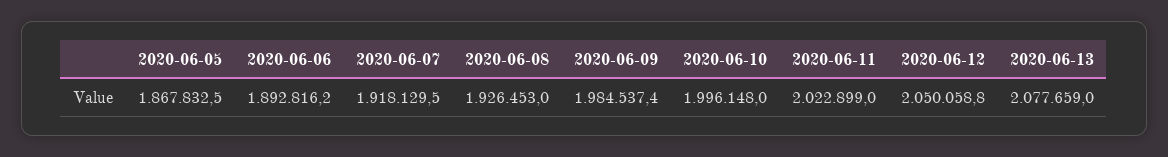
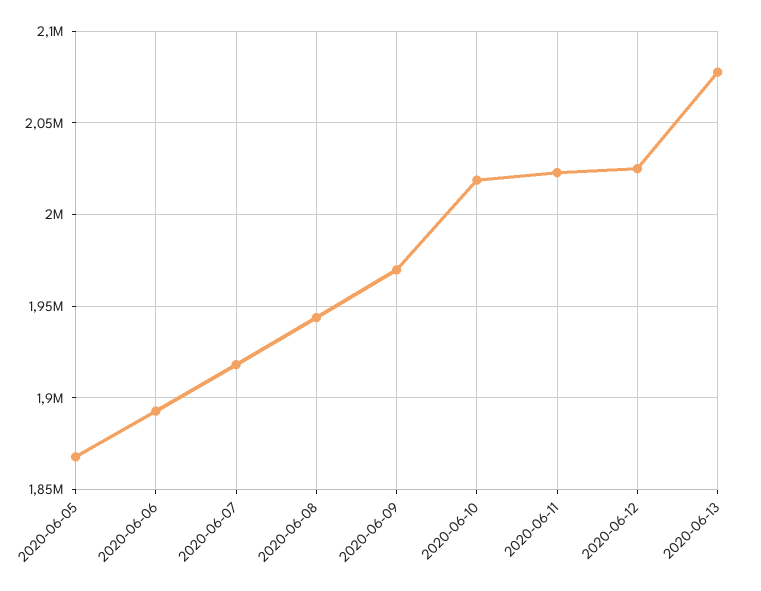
  {
    "2020-06-05": 1867832.5,
    "2020-06-06": 1892816.2,
    "2020-06-07": 1918129.5,
-   "2020-06-08": 1926453,
+   "2020-06-08": 1945000,
-   "2020-06-09": 1984537.4,
+   "2020-06-09": 1970000,
-   "2020-06-10": 1996148,
+   "2020-06-10": 2020000,
    "2020-06-11": 2022899,
-   "2020-06-12": 2050058.8,
+   "2020-06-12": 2025000,
    "2020-06-13": 2077659
  }

